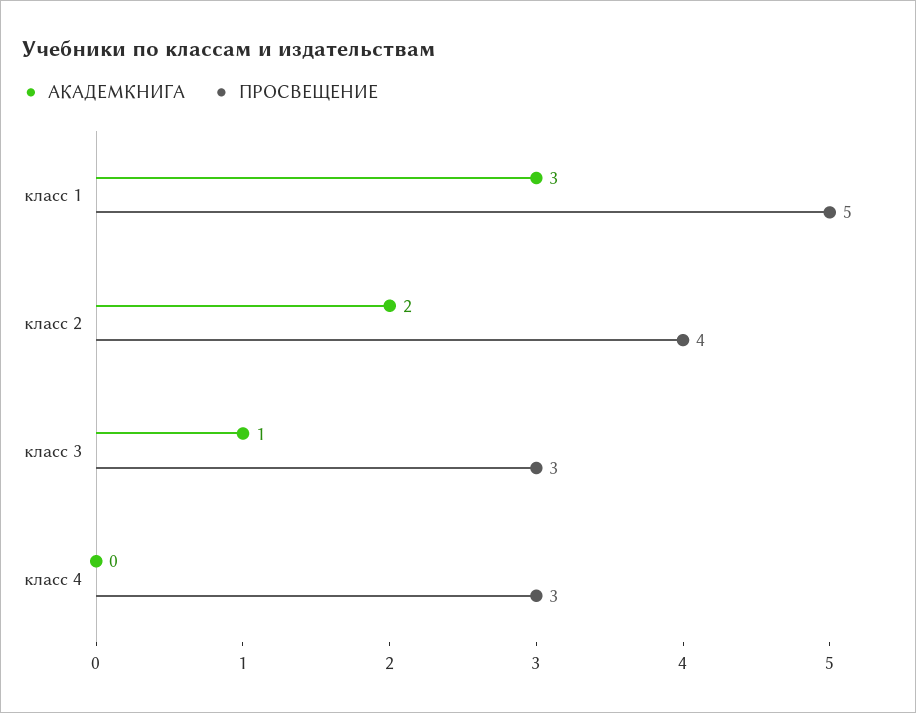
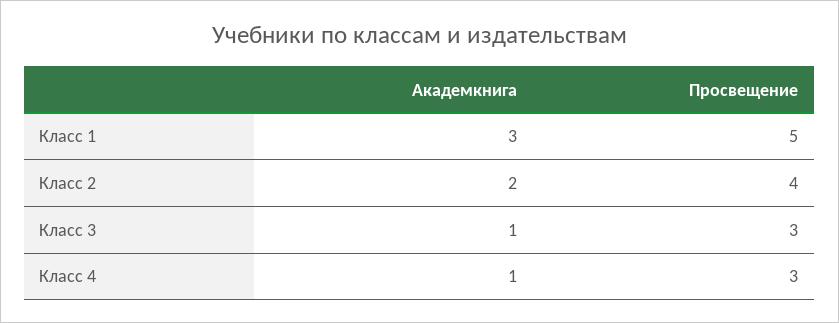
  {
    "АКАДЕМКНИГА": {
      "класс 1": 3,
      "класс 2": 2,
      "класс 3": 1,
-     "класс 4": 0
+     "класс 4": 1
    },
    "ПРОСВЕЩЕНИЕ": {
      "класс 1": 5,
      "класс 2": 4,
      "класс 3": 3,
      "класс 4": 3
    }
  }

